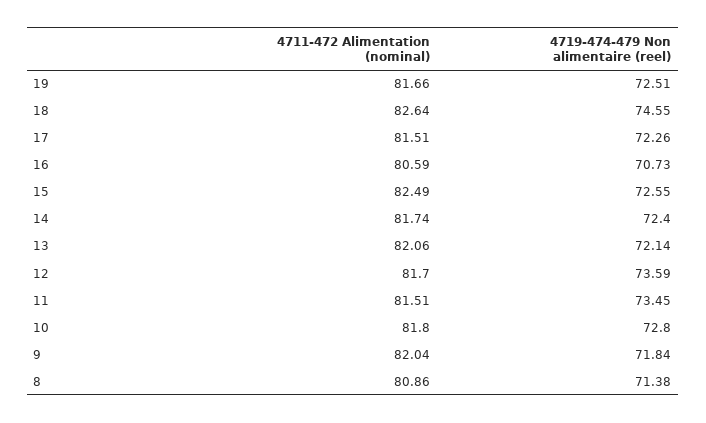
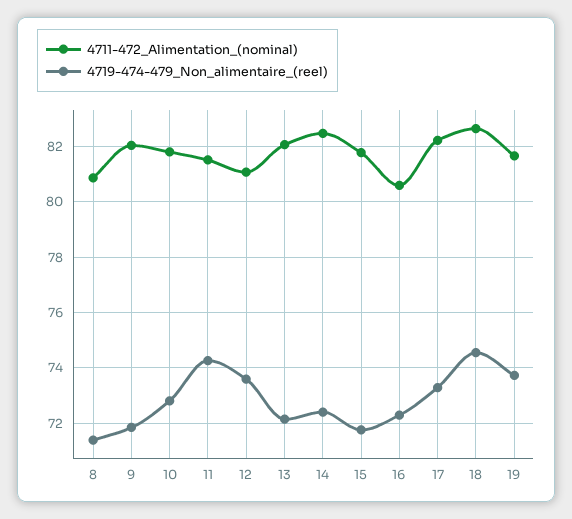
  {
    "4711-472 Alimentation (nominal)": {
      "19": 81.66,
      "18": 82.64,
-     "17": 81.51,
+     "17": 82.25,
      "16": 80.59,
-     "15": 82.49,
+     "15": 81.75,
-     "14": 81.74,
+     "14": 82.5,
      "13": 82.06,
-     "12": 81.7,
+     "12": 81,
      "11": 81.51,
      "10": 81.8,
      "9": 82.04,
      "8": 80.86
    },
    "4719-474-479 Non alimentaire (reel)": {
-     "19": 72.51,
+     "19": 73.75,
      "18": 74.55,
-     "17": 72.26,
+     "17": 73.25,
-     "16": 70.73,
+     "16": 72.25,
-     "15": 72.55,
+     "15": 71.75,
      "14": 72.4,
      "13": 72.14,
      "12": 73.59,
-     "11": 73.45,
+     "11": 74.25,
      "10": 72.8,
      "9": 71.84,
      "8": 71.38
    }
  }

